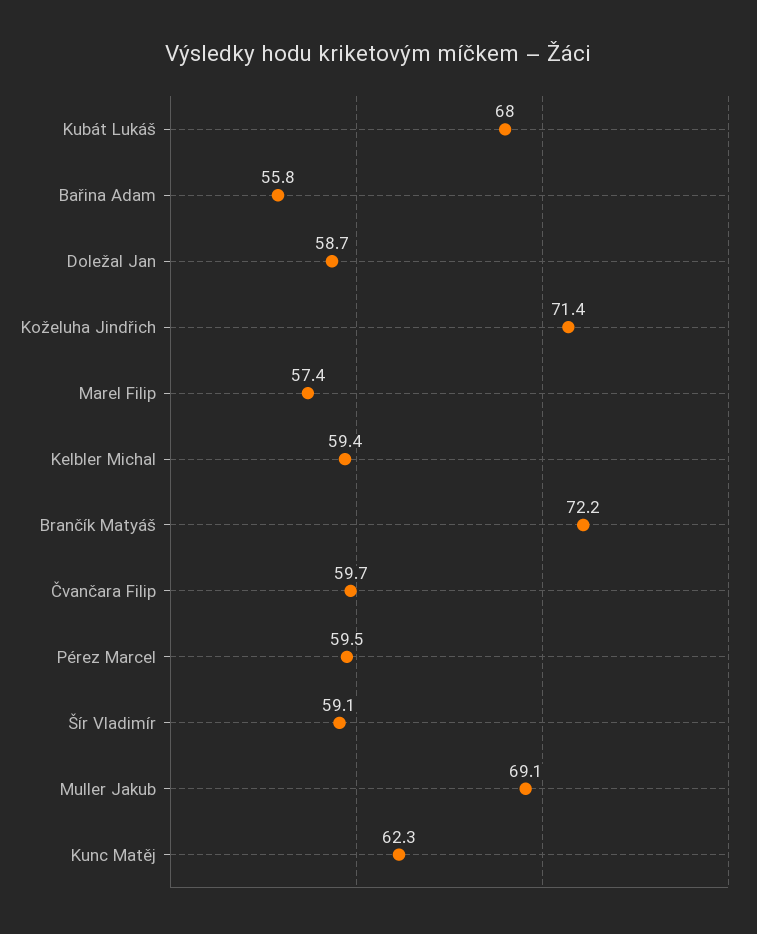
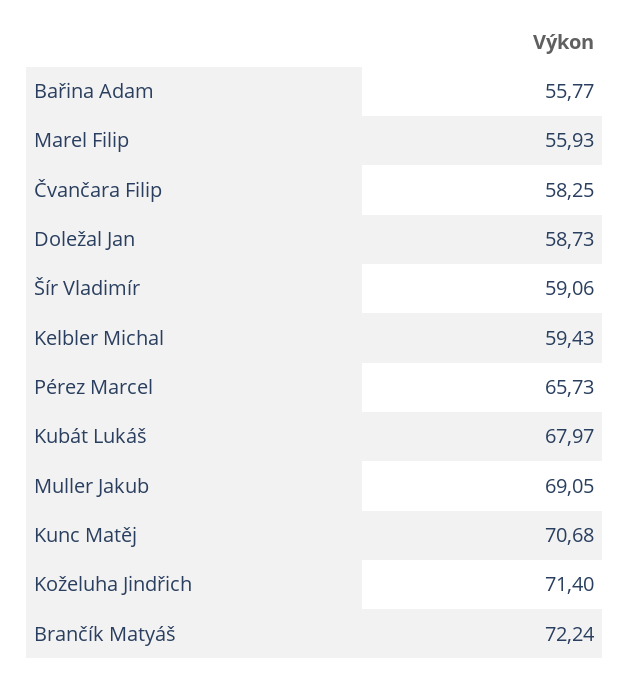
  {
    "Kubát Lukáš": 67.97,
    "Bařina Adam": 55.77,
    "Doležal Jan": 58.73,
    "Koželuha Jindřich": 71.4,
-   "Marel Filip": 57.4,
+   "Marel Filip": 55.93,
    "Kelbler Michal": 59.43,
    "Brančík Matyáš": 72.24,
-   "Čvančara Filip": 59.7,
+   "Čvančara Filip": 58.25,
-   "Pérez Marcel": 59.5,
+   "Pérez Marcel": 65.73,
    "Šír Vladimír": 59.06,
    "Muller Jakub": 69.05,
-   "Kunc Matěj": 62.3
+   "Kunc Matěj": 70.68
  }

